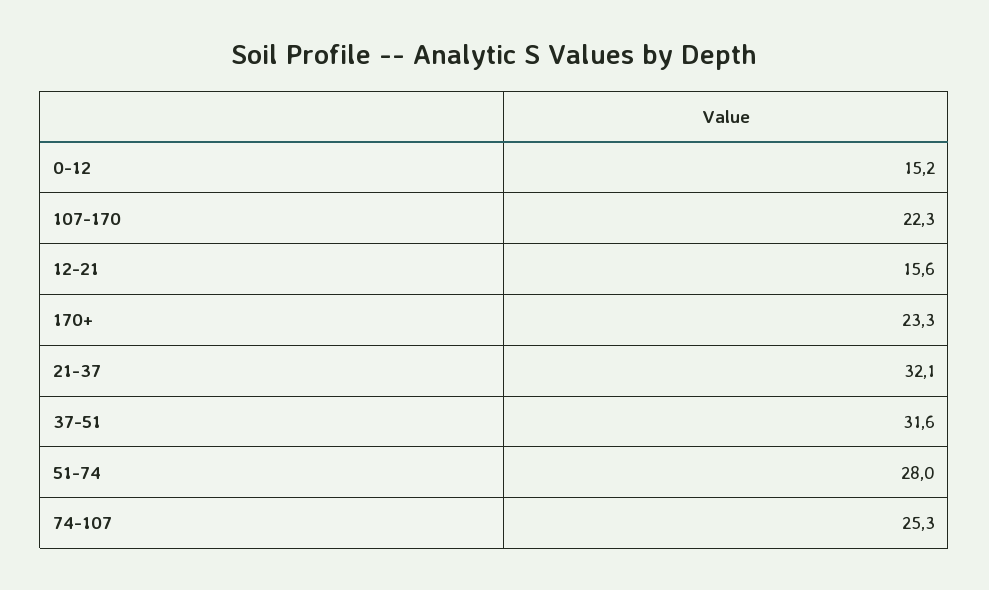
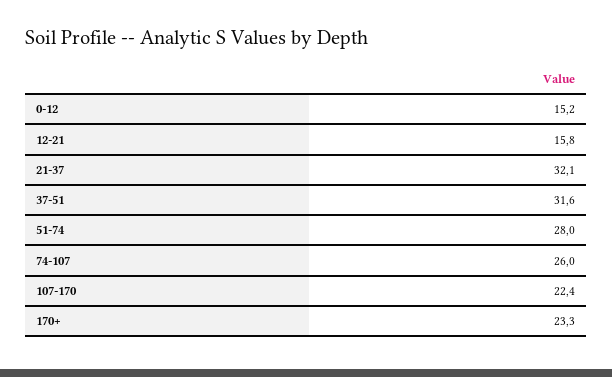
  {
    "0-12": 15.2,
-   "107-170": 22.3,
+   "107-170": 22.4,
-   "12-21": 15.6,
+   "12-21": 15.8,
    "170+": 23.3,
    "21-37": 32.1,
    "37-51": 31.6,
    "51-74": 28,
-   "74-107": 25.3
+   "74-107": 26
  }

